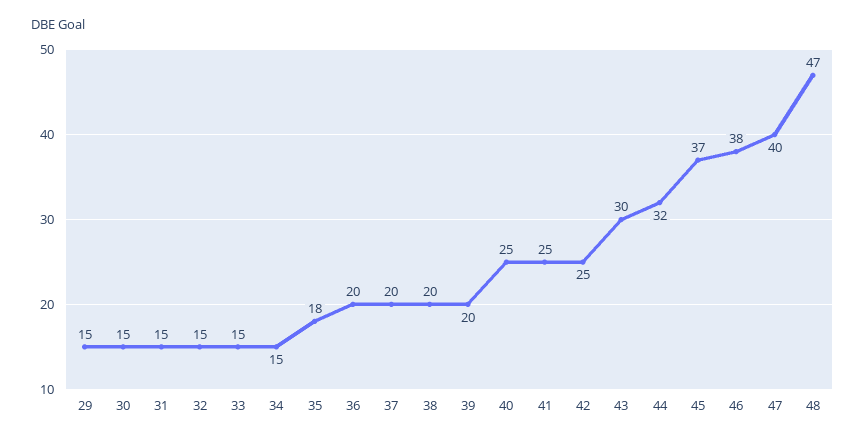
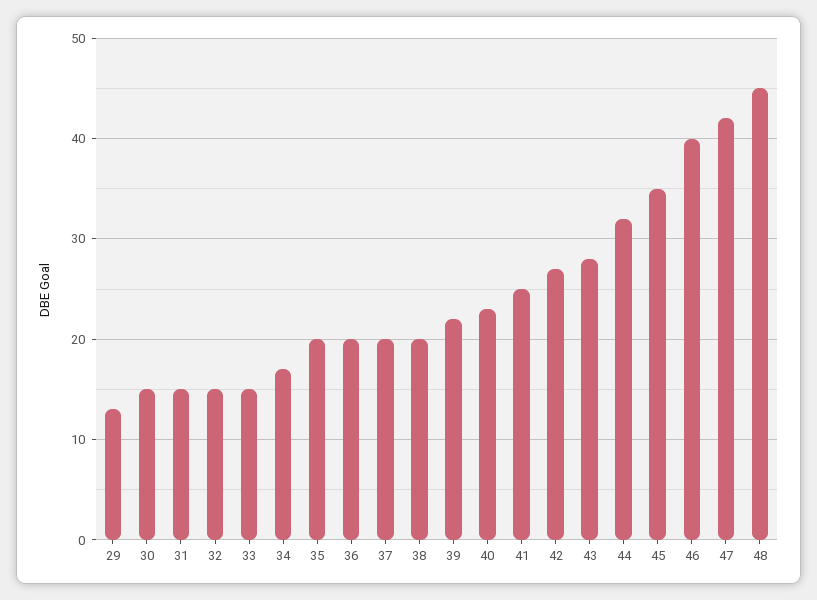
  {
-   "29": 15,
+   "29": 13,
    "30": 15,
    "31": 15,
    "32": 15,
    "33": 15,
-   "34": 15,
+   "34": 17,
-   "35": 18,
+   "35": 20,
    "36": 20,
    "37": 20,
    "38": 20,
-   "39": 20,
+   "39": 22,
-   "40": 25,
+   "40": 23,
    "41": 25,
-   "42": 25,
+   "42": 27,
-   "43": 30,
+   "43": 28,
    "44": 32,
-   "45": 37,
+   "45": 35,
-   "46": 38,
+   "46": 40,
-   "47": 40,
+   "47": 42,
-   "48": 47
+   "48": 45
  }

